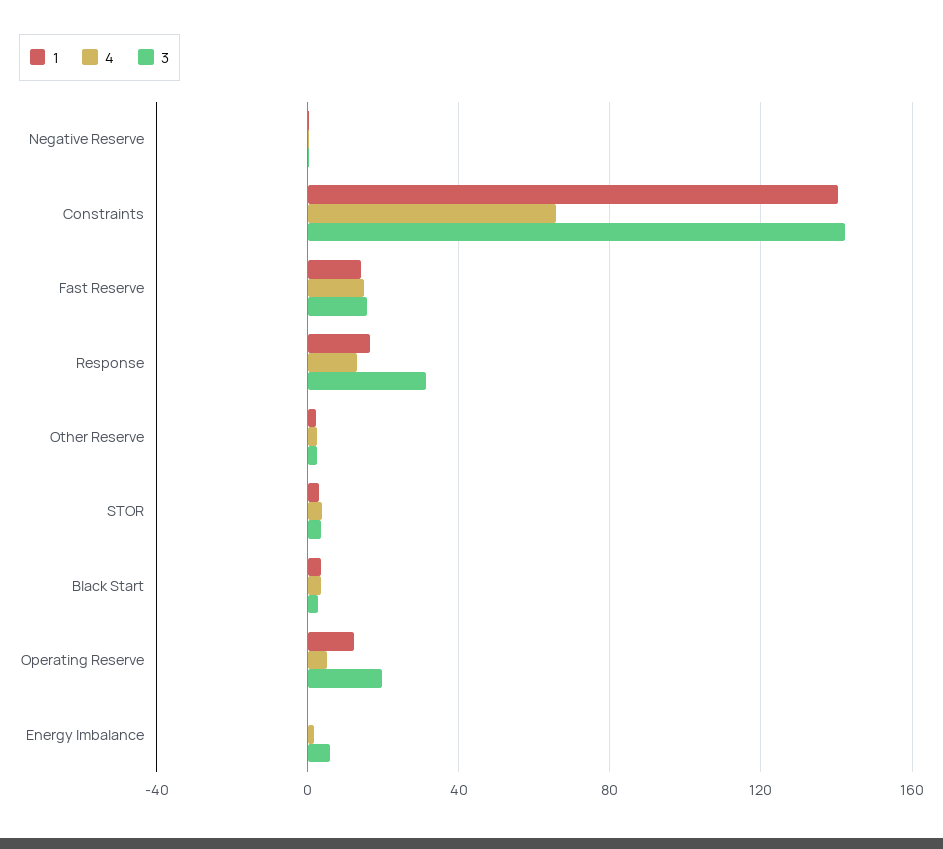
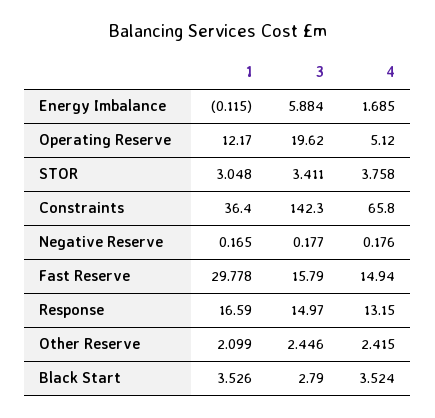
  {
    "1": {
      "Negative Reserve": 0.165,
-     "Constraints": 140,
+     "Constraints": 36.4,
-     "Fast Reserve": 15,
+     "Fast Reserve": 29.778,
      "Response": 16.59,
      "Other Reserve": 2.099,
      "STOR": 3.048,
      "Black Start": 3.526,
      "Operating Reserve": 12.17,
      "Energy Imbalance": -0.115
    },
    "4": {
      "Negative Reserve": 0.176,
      "Constraints": 65.8,
      "Fast Reserve": 14.94,
      "Response": 13.15,
      "Other Reserve": 2.415,
      "STOR": 3.758,
      "Black Start": 3.524,
      "Operating Reserve": 5.12,
      "Energy Imbalance": 1.685
    },
    "3": {
      "Negative Reserve": 0.177,
      "Constraints": 142.3,
      "Fast Reserve": 15.79,
-     "Response": 30,
+     "Response": 14.97,
      "Other Reserve": 2.446,
      "STOR": 3.411,
      "Black Start": 2.79,
      "Operating Reserve": 19.62,
      "Energy Imbalance": 5.884
    }
  }

